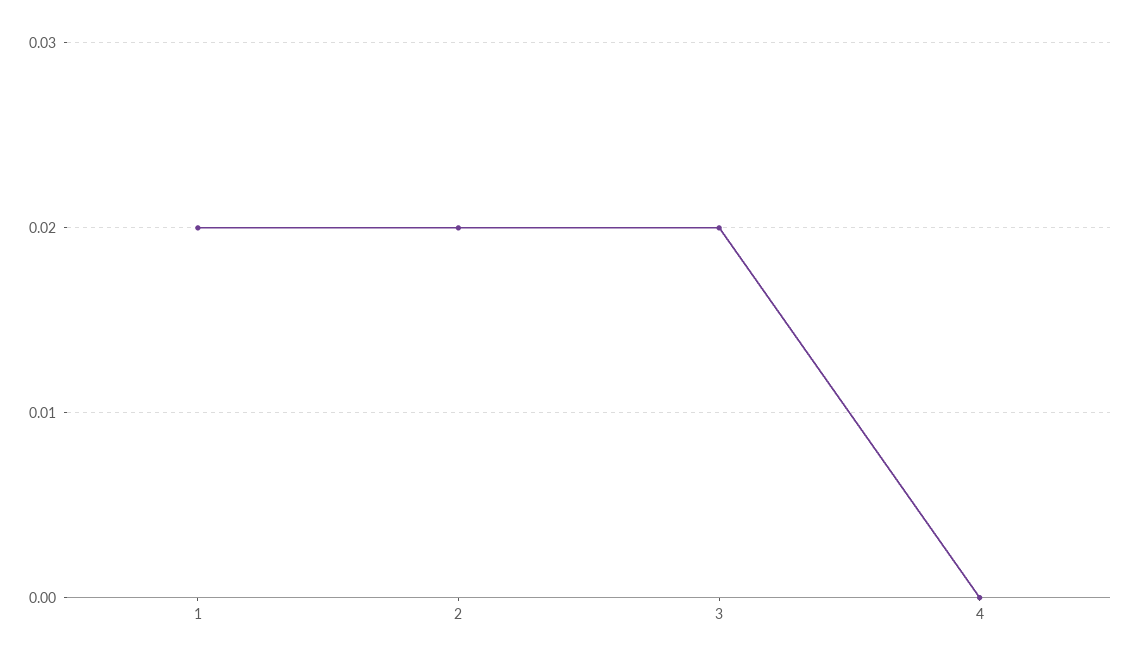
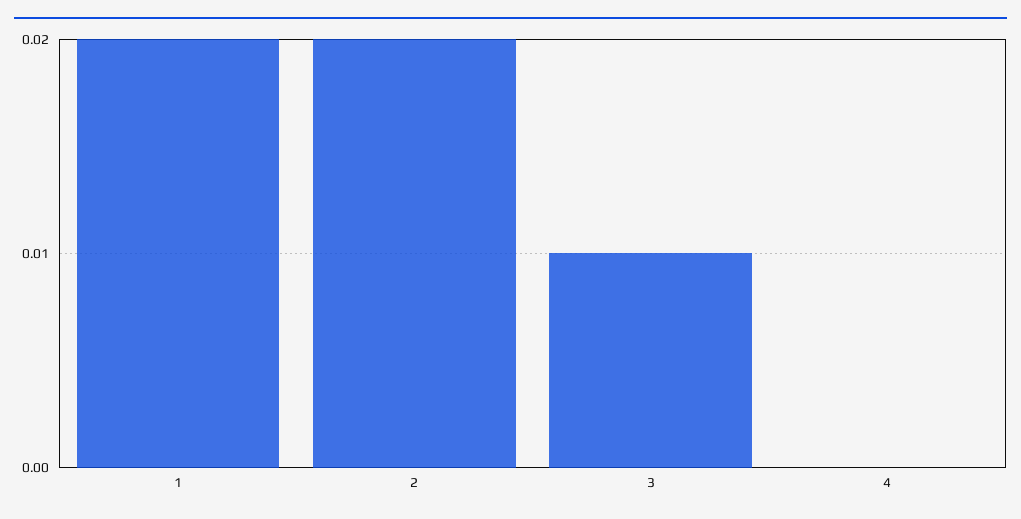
  {
    "1": 0.02,
    "2": 0.02,
-   "3": 0.02,
+   "3": 0.01,
    "4": 0
  }

